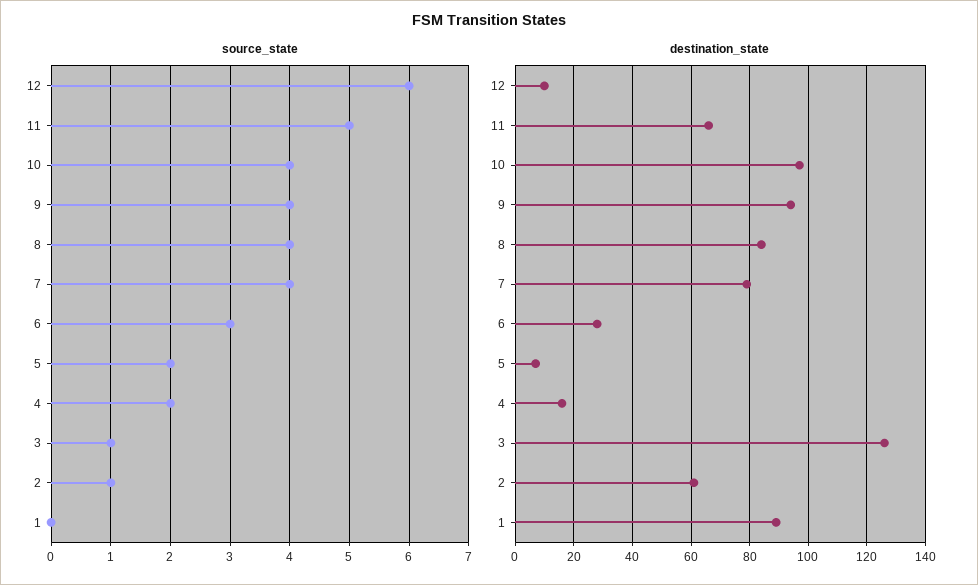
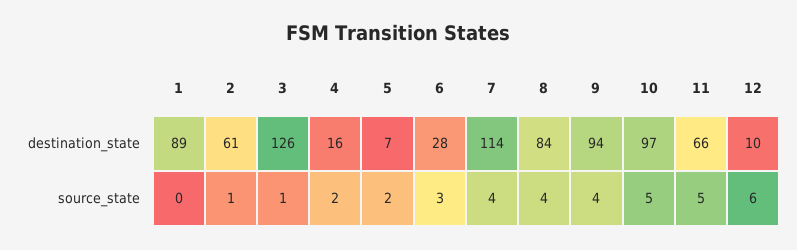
  {
    "source_state": {
      "12": 6,
      "11": 5,
-     "10": 4,
+     "10": 5,
      "9": 4,
      "8": 4,
      "7": 4,
      "6": 3,
      "5": 2,
      "4": 2,
      "3": 1,
      "2": 1,
      "1": 0
    },
    "destination_state": {
      "12": 10,
      "11": 66,
      "10": 97,
      "9": 94,
      "8": 84,
-     "7": 80,
+     "7": 114,
      "6": 28,
      "5": 7,
      "4": 16,
      "3": 126,
      "2": 61,
      "1": 89
    }
  }

